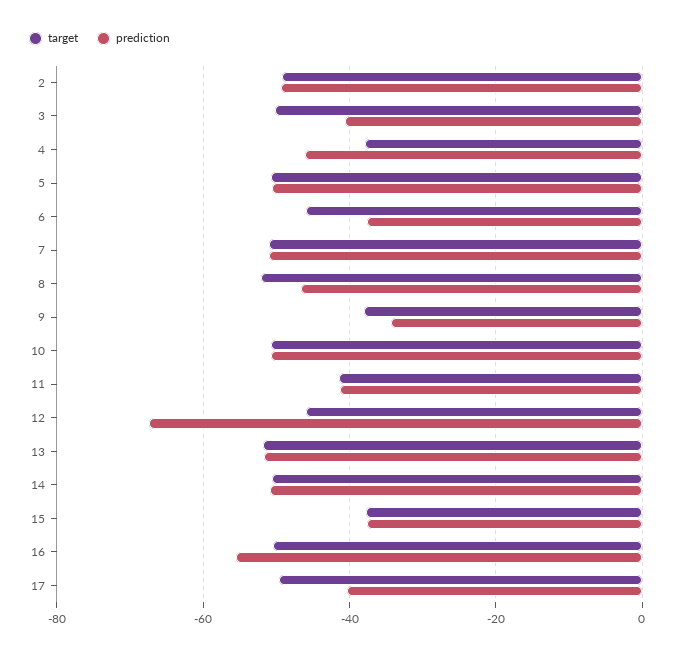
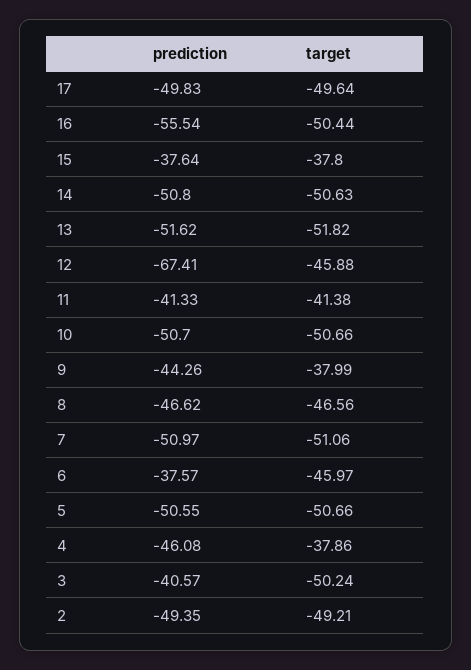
  {
    "target": {
      "2": -49.21,
      "3": -50.24,
      "4": -37.86,
      "5": -50.66,
      "6": -45.97,
      "7": -51.06,
-     "8": -52,
+     "8": -46.56,
      "9": -37.99,
      "10": -50.66,
      "11": -41.38,
      "12": -45.88,
      "13": -51.82,
      "14": -50.63,
      "15": -37.8,
      "16": -50.44,
      "17": -49.64
    },
    "prediction": {
      "2": -49.35,
      "3": -40.57,
      "4": -46.08,
      "5": -50.55,
      "6": -37.57,
      "7": -50.97,
      "8": -46.62,
-     "9": -34,
+     "9": -44.26,
      "10": -50.7,
      "11": -41.33,
      "12": -67.41,
      "13": -51.62,
      "14": -50.8,
      "15": -37.64,
      "16": -55.54,
-     "17": -40
+     "17": -49.83
    }
  }

